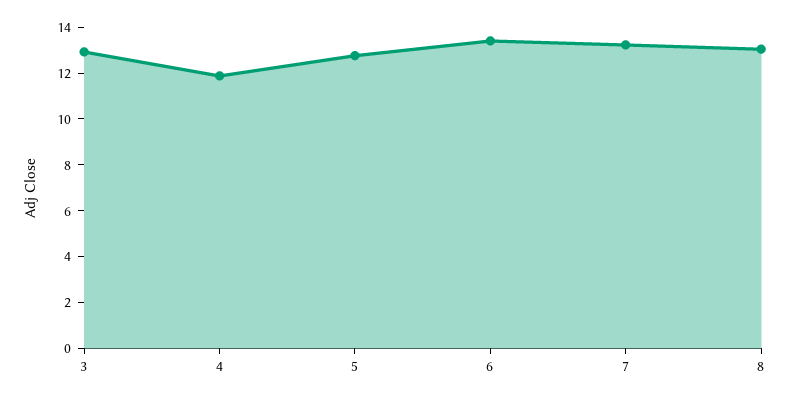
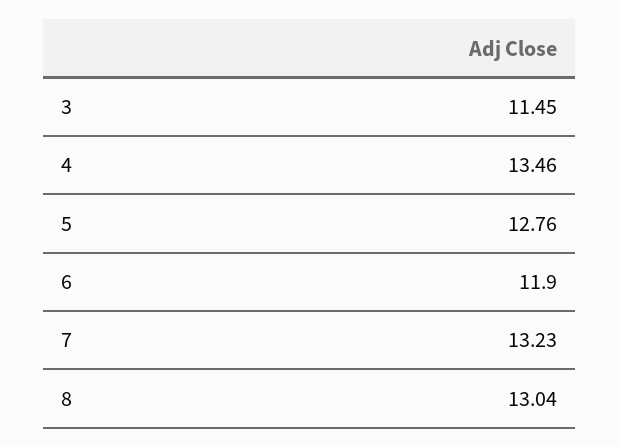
  {
-   "3": 13,
+   "3": 11.45,
-   "4": 12,
+   "4": 13.46,
    "5": 12.76,
-   "6": 13.5,
+   "6": 11.9,
    "7": 13.23,
    "8": 13.04
  }

